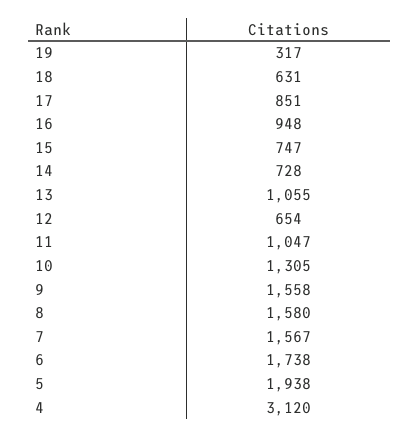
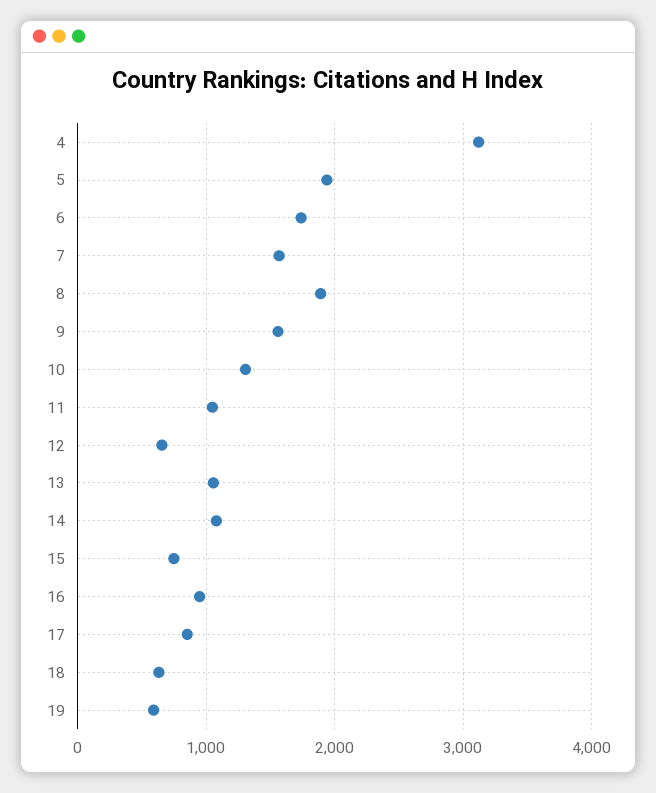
  {
-   "19": 317,
+   "19": 600,
    "18": 631,
    "17": 851,
    "16": 948,
    "15": 747,
-   "14": 728,
+   "14": 1100,
    "13": 1055,
    "12": 654,
    "11": 1047,
    "10": 1305,
    "9": 1558,
-   "8": 1580,
+   "8": 1900,
    "7": 1567,
    "6": 1738,
    "5": 1938,
    "4": 3120
  }

